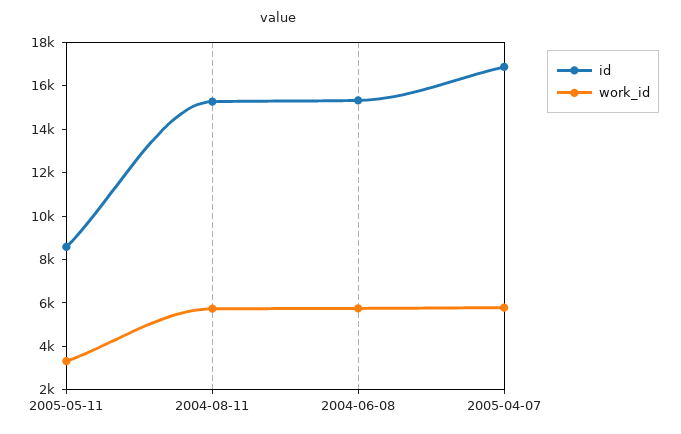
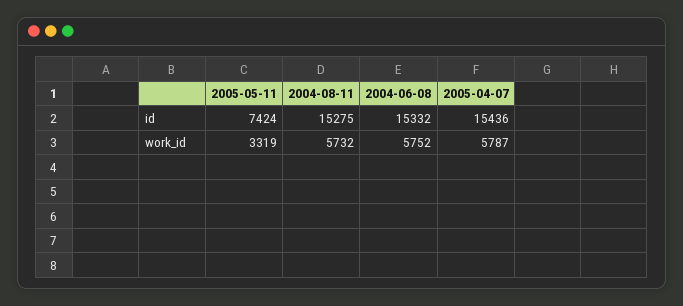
  {
    "id": {
-     "2005-05-11": 8500,
+     "2005-05-11": 7424,
      "2004-08-11": 15275,
      "2004-06-08": 15332,
-     "2005-04-07": 17000
+     "2005-04-07": 15436
    },
    "work_id": {
      "2005-05-11": 3319,
      "2004-08-11": 5732,
      "2004-06-08": 5752,
      "2005-04-07": 5787
    }
  }

